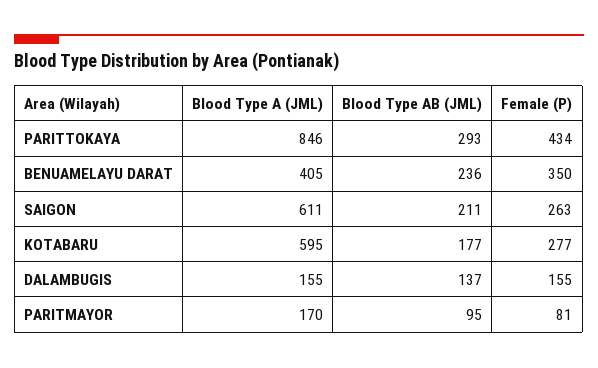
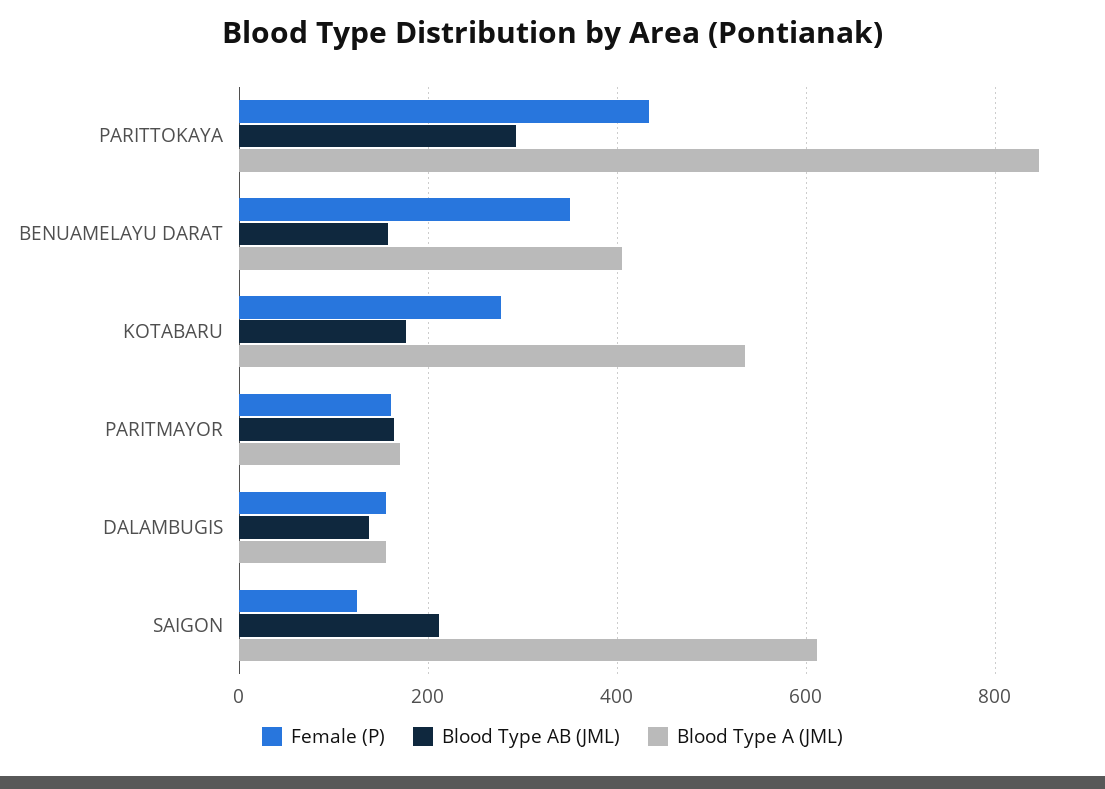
  {
    "Blood Type A (JML)": {
      "PARITTOKAYA": 846,
      "BENUAMELAYU DARAT": 405,
      "SAIGON": 611,
-     "KOTABARU": 595,
+     "KOTABARU": 540,
      "DALAMBUGIS": 155,
      "PARITMAYOR": 170
    },
    "Blood Type AB (JML)": {
      "PARITTOKAYA": 293,
-     "BENUAMELAYU DARAT": 236,
+     "BENUAMELAYU DARAT": 160,
      "SAIGON": 211,
      "KOTABARU": 177,
      "DALAMBUGIS": 137,
-     "PARITMAYOR": 95
+     "PARITMAYOR": 160
    },
    "Female (P)": {
      "PARITTOKAYA": 434,
      "BENUAMELAYU DARAT": 350,
-     "SAIGON": 263,
+     "SAIGON": 120,
      "KOTABARU": 277,
      "DALAMBUGIS": 155,
-     "PARITMAYOR": 81
+     "PARITMAYOR": 160
    }
  }

